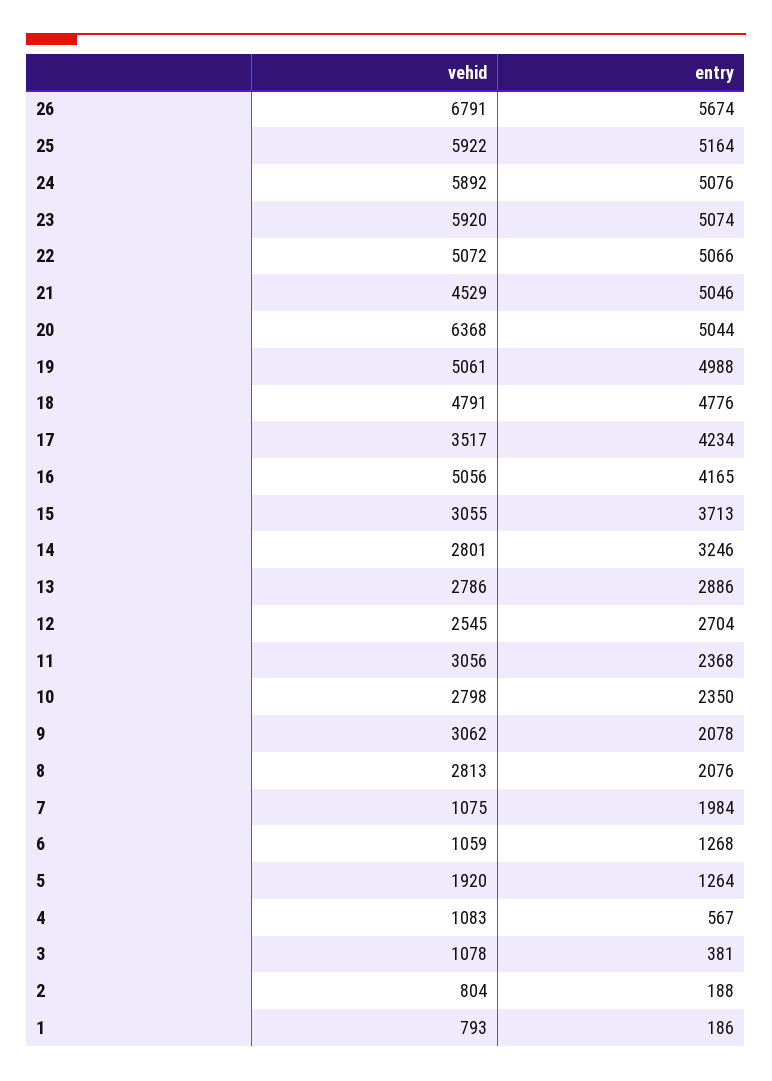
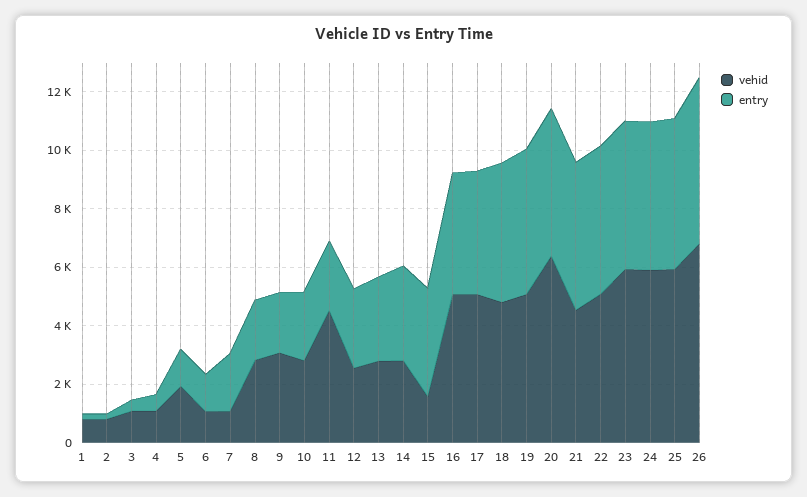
  {
    "vehid": {
      "26": 6791,
      "25": 5922,
      "24": 5892,
      "23": 5920,
      "22": 5072,
      "21": 4529,
      "20": 6368,
      "19": 5061,
      "18": 4791,
-     "17": 3517,
+     "17": 5000,
      "16": 5056,
-     "15": 3055,
+     "15": 1500,
      "14": 2801,
      "13": 2786,
      "12": 2545,
-     "11": 3056,
+     "11": 4500,
      "10": 2798,
      "9": 3062,
      "8": 2813,
      "7": 1075,
      "6": 1059,
      "5": 1920,
      "4": 1083,
      "3": 1078,
      "2": 804,
      "1": 793
    },
    "entry": {
      "26": 5674,
      "25": 5164,
      "24": 5076,
      "23": 5074,
      "22": 5066,
      "21": 5046,
      "20": 5044,
      "19": 4988,
      "18": 4776,
      "17": 4234,
      "16": 4165,
      "15": 3713,
      "14": 3246,
      "13": 2886,
      "12": 2704,
      "11": 2368,
      "10": 2350,
      "9": 2078,
      "8": 2076,
      "7": 1984,
      "6": 1268,
      "5": 1264,
      "4": 567,
      "3": 381,
      "2": 188,
      "1": 186
    }
  }

